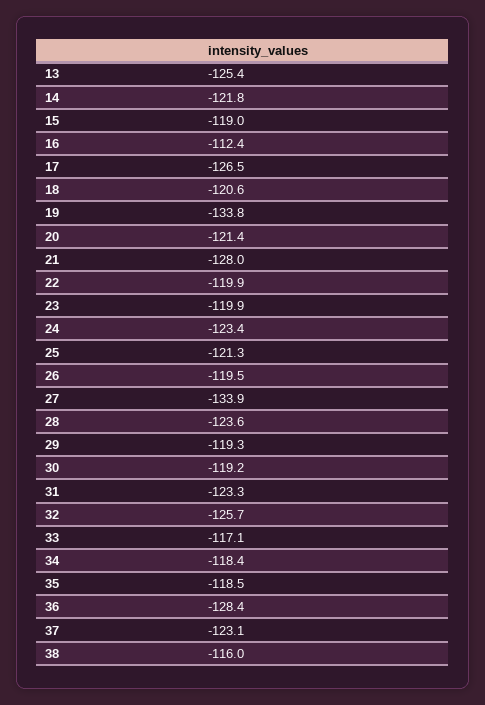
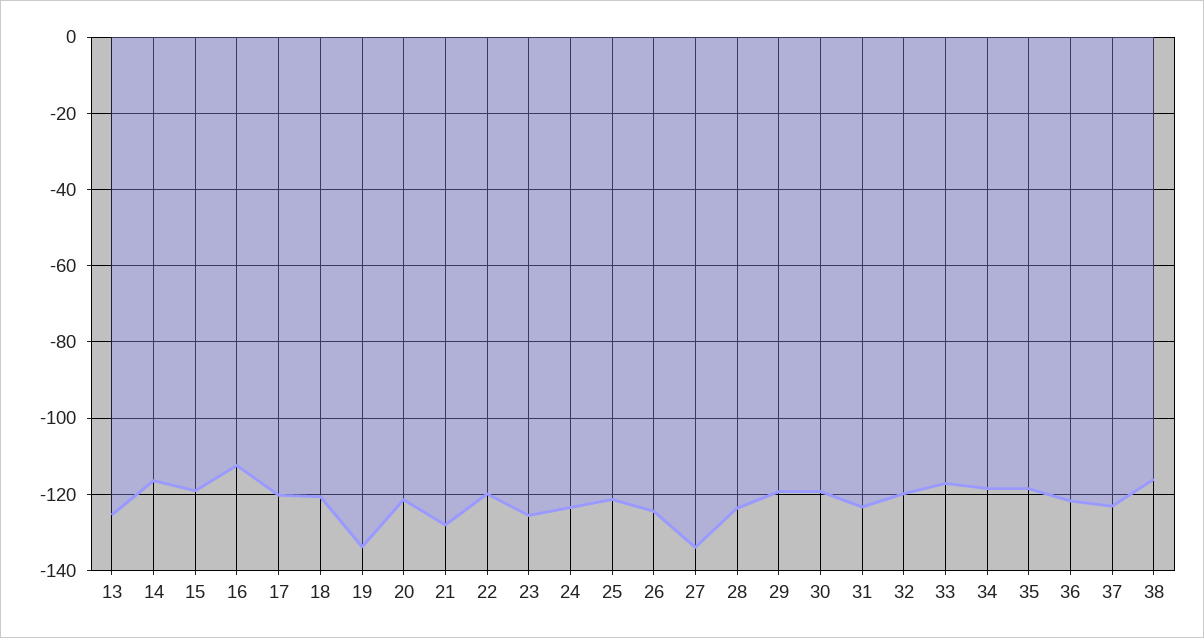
  {
    "13": -125.4,
-   "14": -121.8,
+   "14": -116,
    "15": -119,
    "16": -112.4,
-   "17": -126.5,
+   "17": -120,
    "18": -120.6,
    "19": -133.8,
    "20": -121.4,
    "21": -128,
    "22": -119.9,
-   "23": -119.9,
+   "23": -126,
    "24": -123.4,
    "25": -121.3,
-   "26": -119.5,
+   "26": -124,
    "27": -133.9,
    "28": -123.6,
    "29": -119.3,
    "30": -119.2,
    "31": -123.3,
-   "32": -125.7,
+   "32": -120,
    "33": -117.1,
    "34": -118.4,
    "35": -118.5,
-   "36": -128.4,
+   "36": -122,
    "37": -123.1,
    "38": -116
  }

